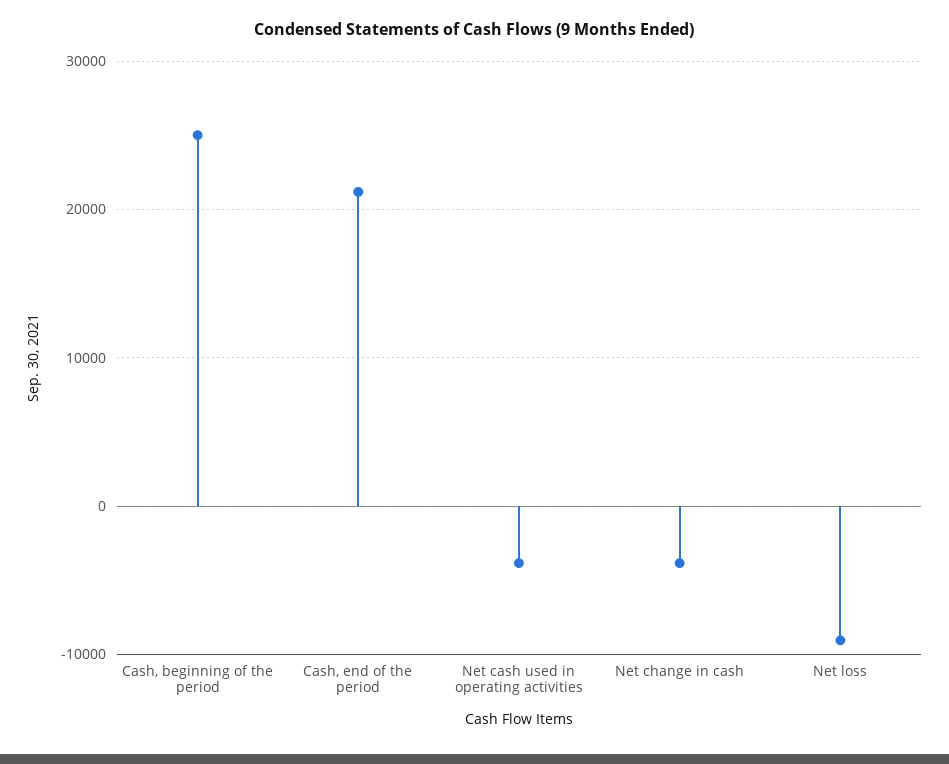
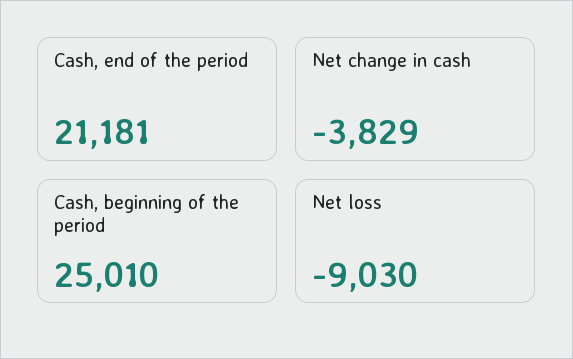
  {
    "Cash, beginning of the period": 25010,
    "Cash, end of the period": 21181,
-   "Net cash used in operating activities": -4000,
    "Net change in cash": -3829,
    "Net loss": -9030
  }

